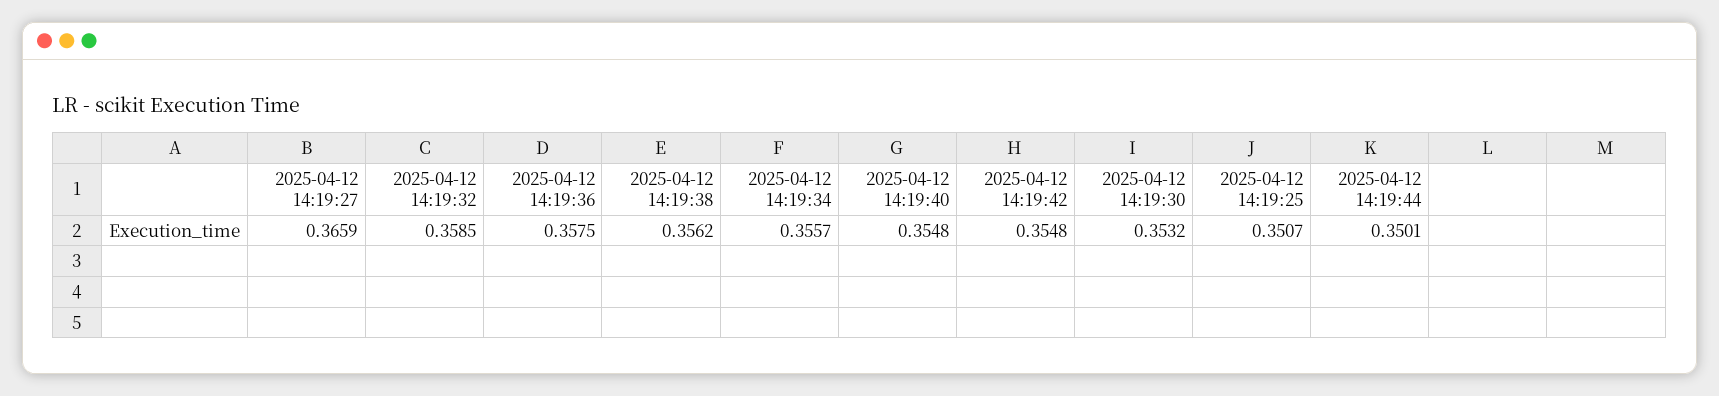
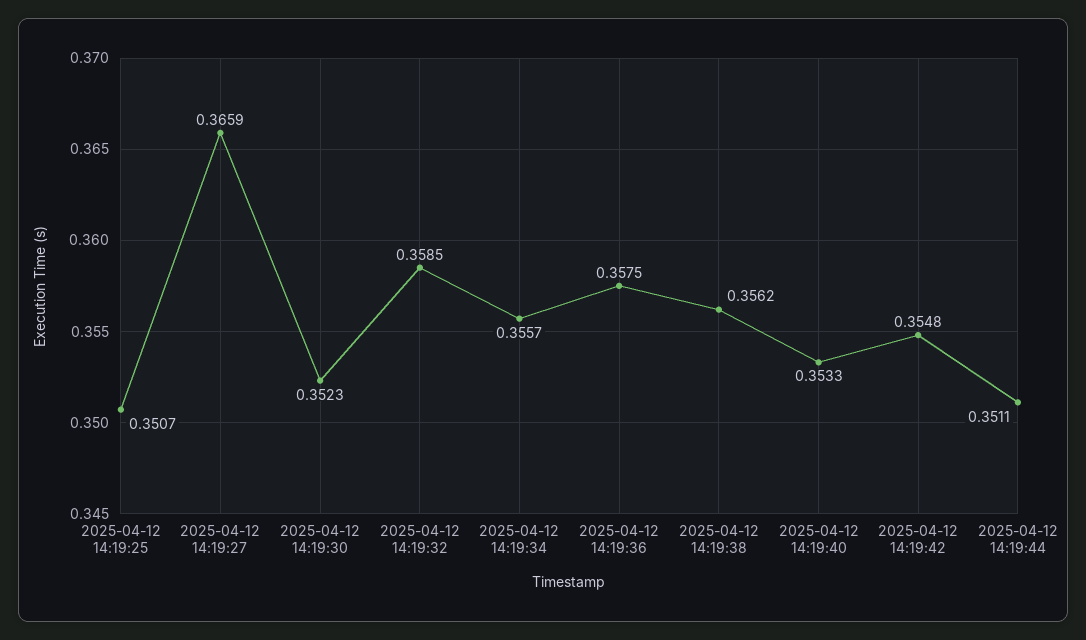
  {
    "2025-04-12 14:19:27": 0.3659,
    "2025-04-12 14:19:32": 0.3585,
    "2025-04-12 14:19:36": 0.3575,
    "2025-04-12 14:19:38": 0.3562,
    "2025-04-12 14:19:34": 0.3557,
-   "2025-04-12 14:19:40": 0.3548,
+   "2025-04-12 14:19:40": 0.3533,
    "2025-04-12 14:19:42": 0.3548,
-   "2025-04-12 14:19:30": 0.3532,
+   "2025-04-12 14:19:30": 0.3523,
    "2025-04-12 14:19:25": 0.3507,
-   "2025-04-12 14:19:44": 0.3501
+   "2025-04-12 14:19:44": 0.3511
  }

